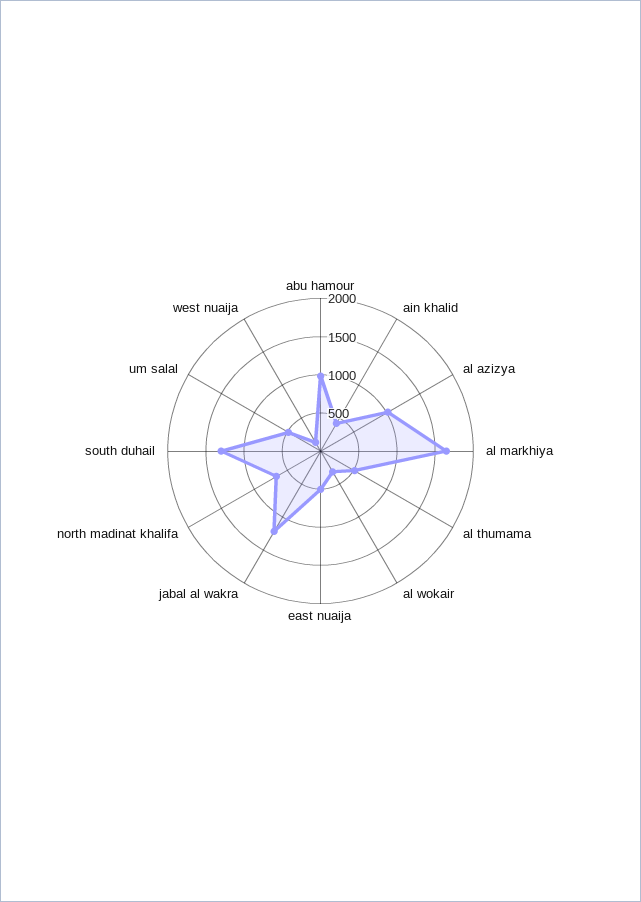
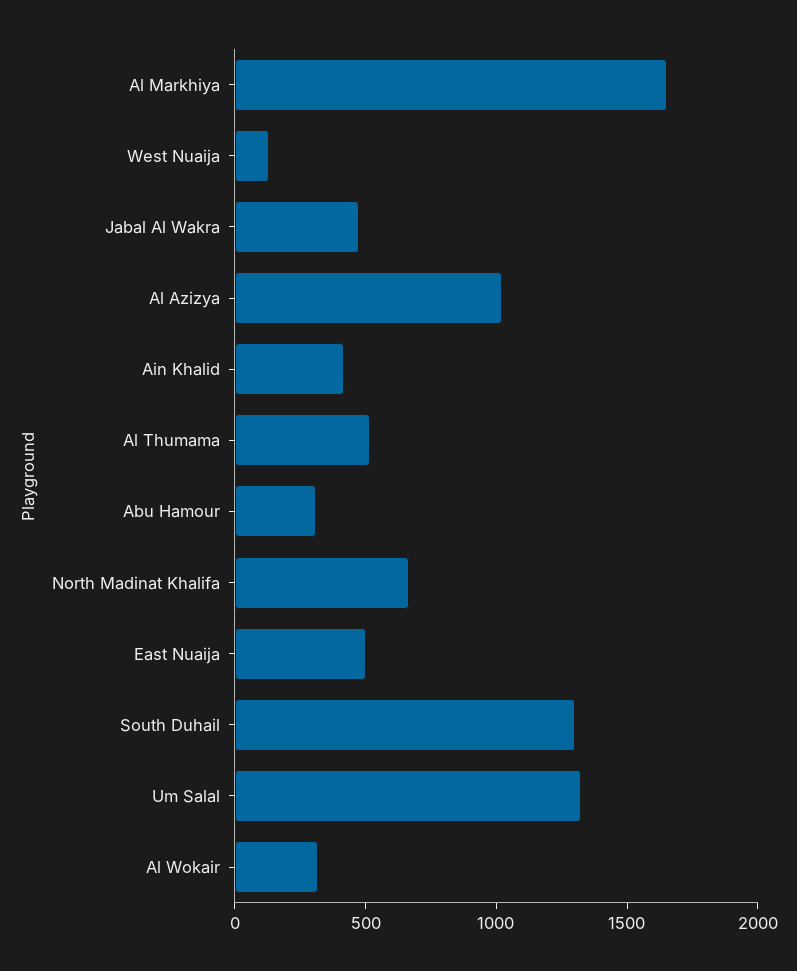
  {
-   "abu hamour": 1000,
+   "abu hamour": 300,
    "ain khalid": 400,
    "al azizya": 1000,
    "al markhiya": 1700,
    "al thumama": 500,
    "al wokair": 300,
    "east nuaija": 500,
-   "jabal al wakra": 1250,
+   "jabal al wakra": 500,
    "north madinat khalifa": 700,
    "south duhail": 1300,
-   "um salal": 500,
+   "um salal": 1300,
    "west nuaija": 100
  }

